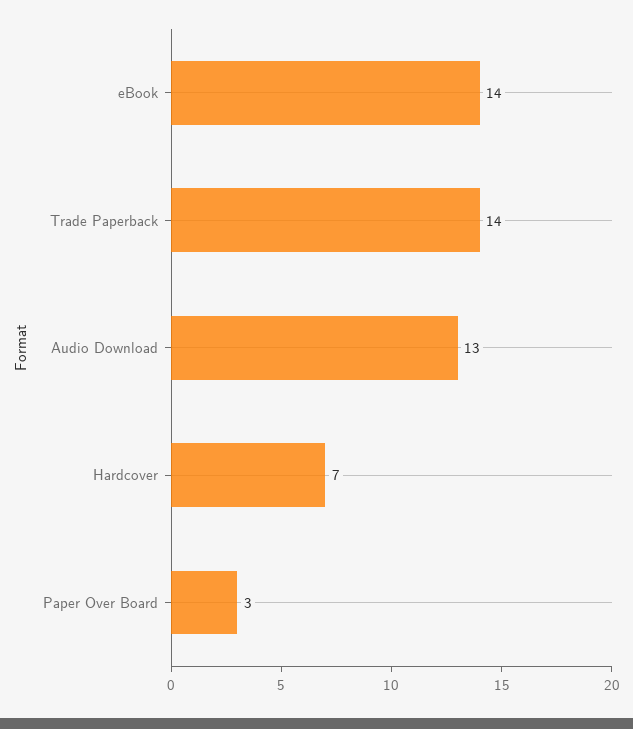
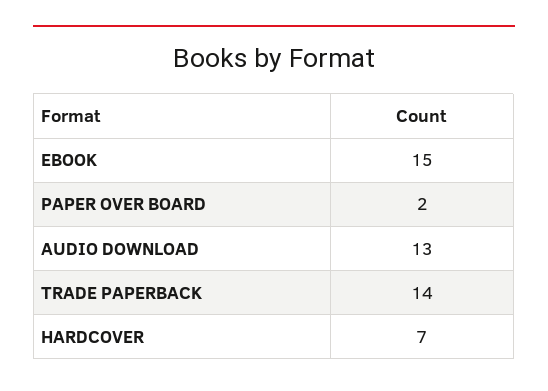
  {
-   "eBook": 14,
+   "eBook": 15,
    "Trade Paperback": 14,
    "Audio Download": 13,
    "Hardcover": 7,
-   "Paper Over Board": 3
+   "Paper Over Board": 2
  }

